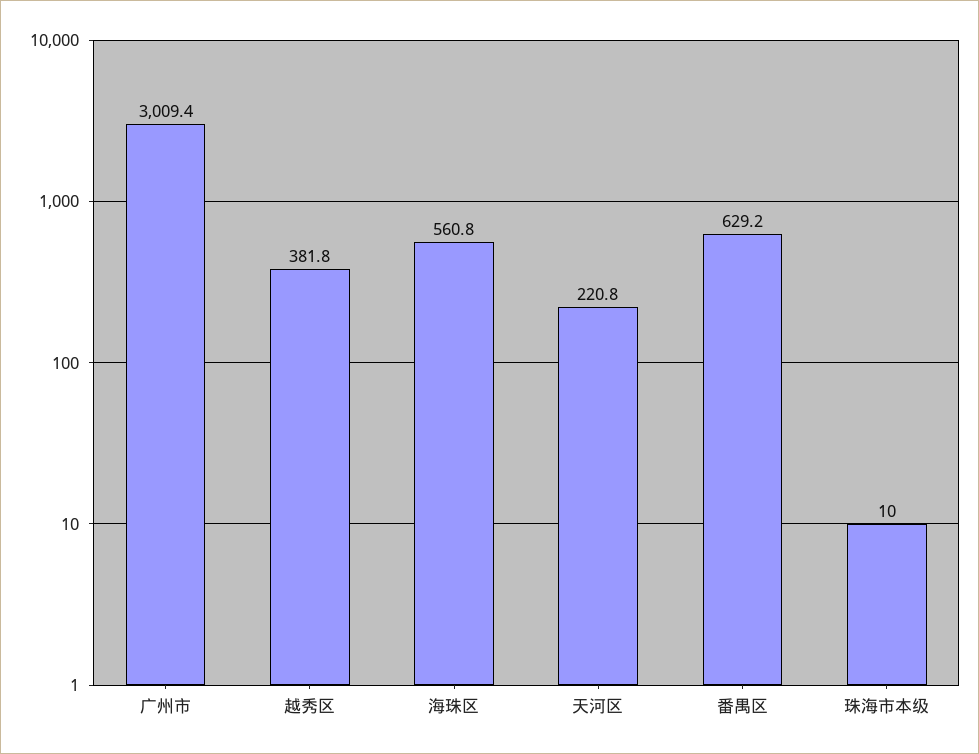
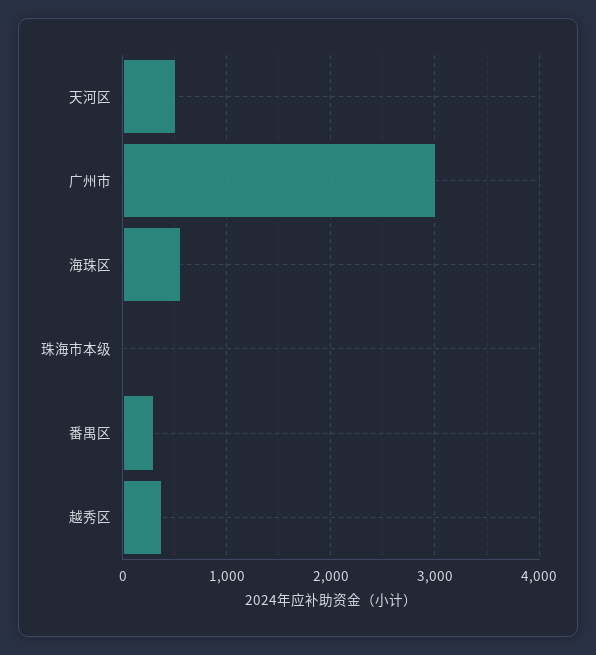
  {
    "广州市": 3009.4,
    "越秀区": 381.8,
    "海珠区": 560.8,
-   "天河区": 220.8,
+   "天河区": 500,
-   "番禺区": 629.2,
+   "番禺区": 300,
    "珠海市本级": 10
  }

